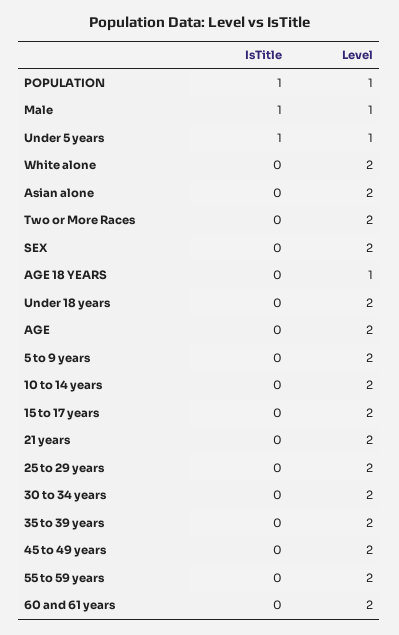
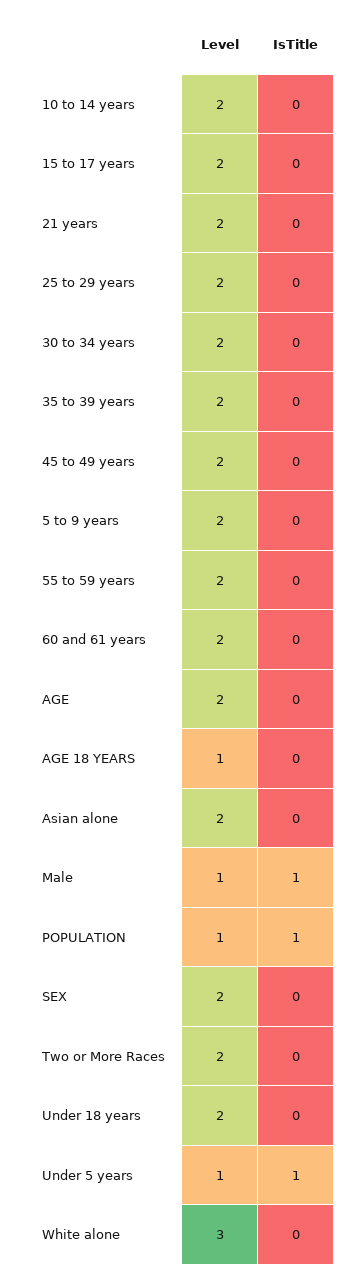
  {
    "IsTitle": {
      "POPULATION": 1,
      "Male": 1,
      "Under 5 years": 1,
      "White alone": 0,
      "Asian alone": 0,
      "Two or More Races": 0,
      "SEX": 0,
      "AGE 18 YEARS": 0,
      "Under 18 years": 0,
      "AGE": 0,
      "5 to 9 years": 0,
      "10 to 14 years": 0,
      "15 to 17 years": 0,
      "21 years": 0,
      "25 to 29 years": 0,
      "30 to 34 years": 0,
      "35 to 39 years": 0,
      "45 to 49 years": 0,
      "55 to 59 years": 0,
      "60 and 61 years": 0
    },
    "Level": {
      "POPULATION": 1,
      "Male": 1,
      "Under 5 years": 1,
-     "White alone": 2,
+     "White alone": 3,
      "Asian alone": 2,
      "Two or More Races": 2,
      "SEX": 2,
      "AGE 18 YEARS": 1,
      "Under 18 years": 2,
      "AGE": 2,
      "5 to 9 years": 2,
      "10 to 14 years": 2,
      "15 to 17 years": 2,
      "21 years": 2,
      "25 to 29 years": 2,
      "30 to 34 years": 2,
      "35 to 39 years": 2,
      "45 to 49 years": 2,
      "55 to 59 years": 2,
      "60 and 61 years": 2
    }
  }

